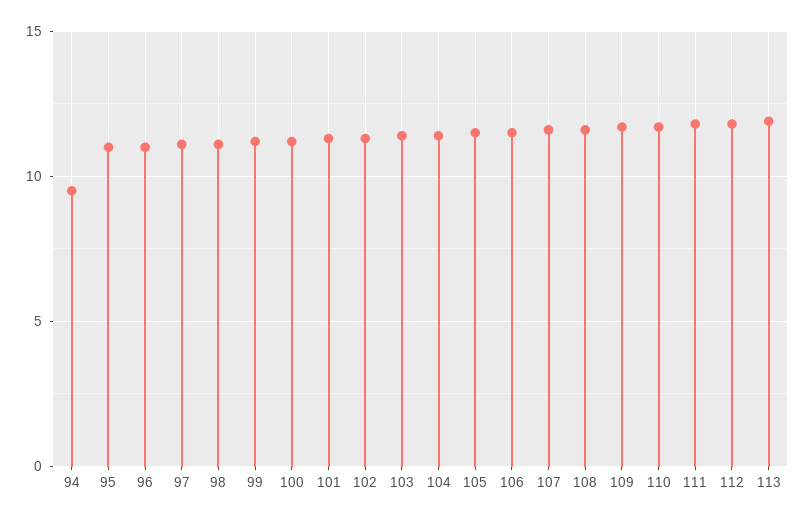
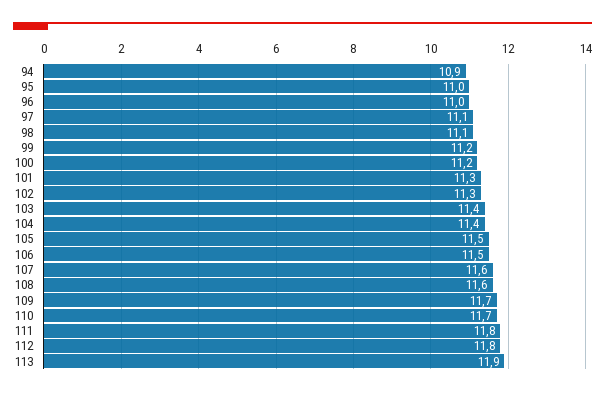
  {
-   "94": 9.5,
+   "94": 10.9,
    "95": 11,
    "96": 11,
    "97": 11.1,
    "98": 11.1,
    "99": 11.2,
    "100": 11.2,
    "101": 11.3,
    "102": 11.3,
    "103": 11.4,
    "104": 11.4,
    "105": 11.5,
    "106": 11.5,
    "107": 11.6,
    "108": 11.6,
    "109": 11.7,
    "110": 11.7,
    "111": 11.8,
    "112": 11.8,
    "113": 11.9
  }

